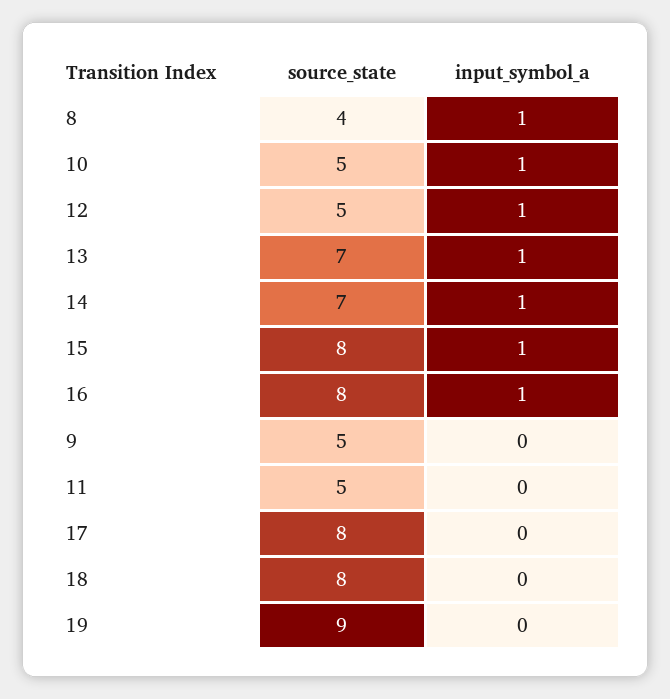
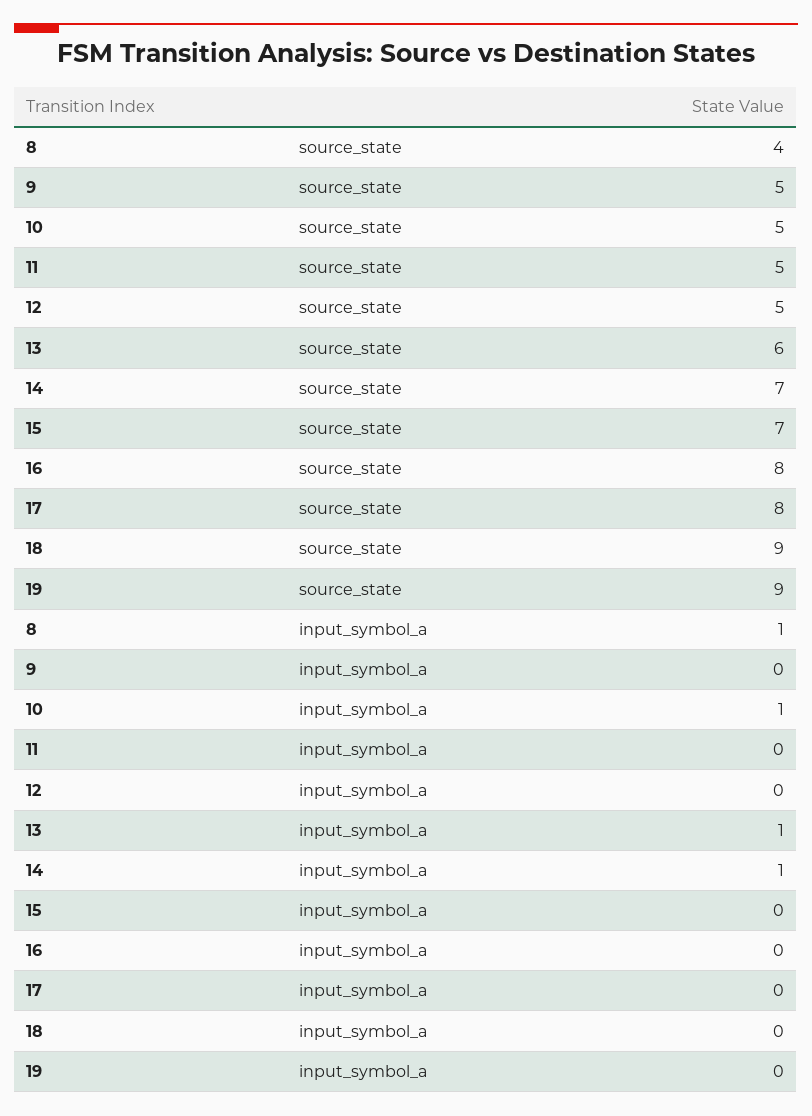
  {
    "source_state": {
      "8": 4,
      "10": 5,
      "12": 5,
-     "13": 7,
+     "13": 6,
      "14": 7,
-     "15": 8,
+     "15": 7,
      "16": 8,
      "9": 5,
      "11": 5,
      "17": 8,
-     "18": 8,
+     "18": 9,
      "19": 9
    },
    "input_symbol_a": {
      "8": 1,
      "10": 1,
-     "12": 1,
+     "12": 0,
      "13": 1,
      "14": 1,
-     "15": 1,
+     "15": 0,
-     "16": 1,
+     "16": 0,
      "9": 0,
      "11": 0,
      "17": 0,
      "18": 0,
      "19": 0
    }
  }

